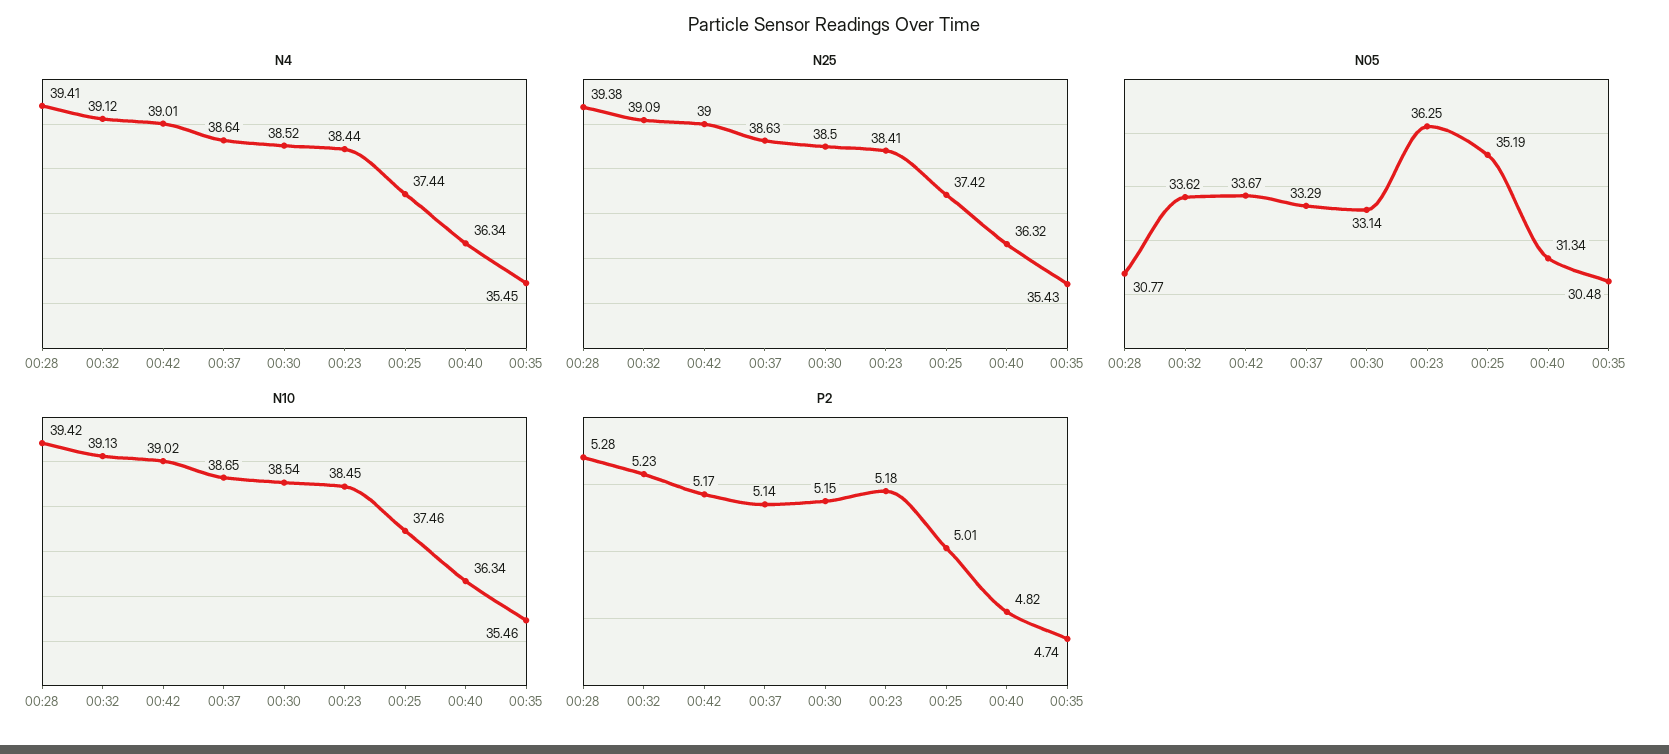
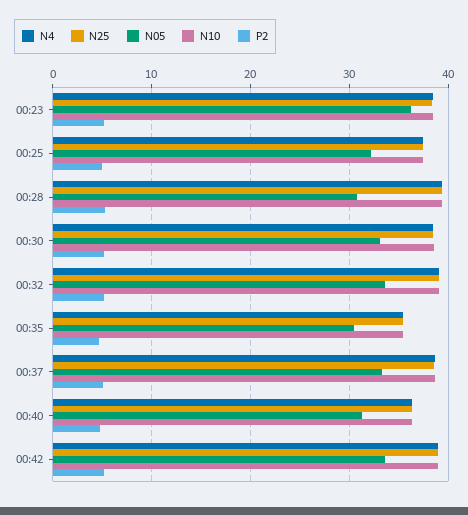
  {
    "N4": {
      "00:28": 39.41,
      "00:32": 39.12,
      "00:42": 39.01,
      "00:37": 38.64,
      "00:30": 38.52,
      "00:23": 38.44,
      "00:25": 37.44,
      "00:40": 36.34,
      "00:35": 35.45
    },
    "N25": {
      "00:28": 39.38,
      "00:32": 39.09,
      "00:42": 39,
      "00:37": 38.63,
      "00:30": 38.5,
      "00:23": 38.41,
      "00:25": 37.42,
      "00:40": 36.32,
      "00:35": 35.43
    },
    "N05": {
      "00:28": 30.77,
      "00:32": 33.62,
      "00:42": 33.67,
      "00:37": 33.29,
      "00:30": 33.14,
      "00:23": 36.25,
-     "00:25": 35.19,
+     "00:25": 32,
      "00:40": 31.34,
      "00:35": 30.48
    },
    "N10": {
      "00:28": 39.42,
      "00:32": 39.13,
      "00:42": 39.02,
      "00:37": 38.65,
      "00:30": 38.54,
      "00:23": 38.45,
      "00:25": 37.46,
      "00:40": 36.34,
      "00:35": 35.46
    },
    "P2": {
      "00:28": 5.28,
      "00:32": 5.23,
      "00:42": 5.17,
      "00:37": 5.14,
      "00:30": 5.15,
      "00:23": 5.18,
      "00:25": 5.01,
      "00:40": 4.82,
      "00:35": 4.74
    }
  }

